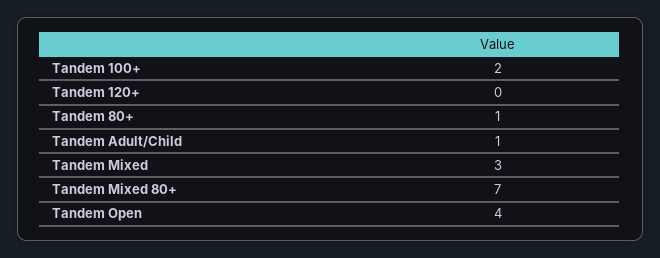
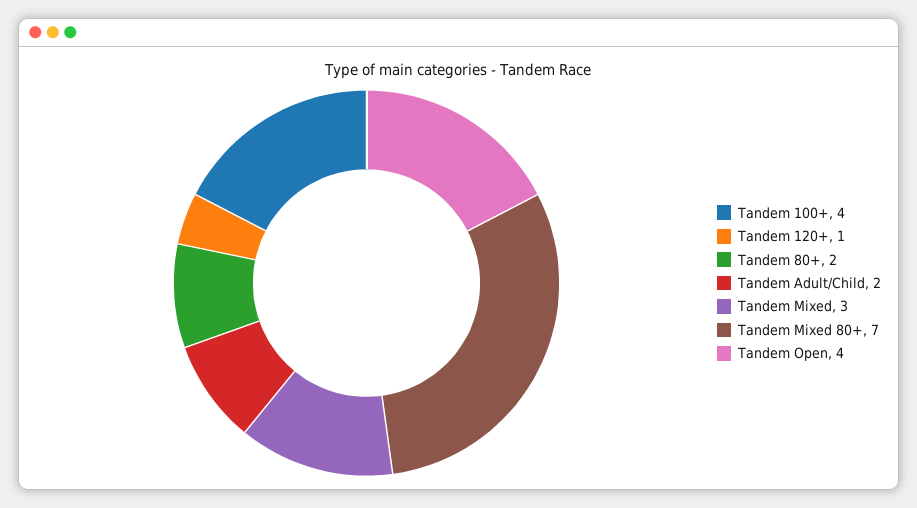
  {
-   "Tandem 100+": 2,
+   "Tandem 100+": 4,
-   "Tandem 120+": 0,
+   "Tandem 120+": 1,
-   "Tandem 80+": 1,
+   "Tandem 80+": 2,
-   "Tandem Adult/Child": 1,
+   "Tandem Adult/Child": 2,
    "Tandem Mixed": 3,
    "Tandem Mixed 80+": 7,
    "Tandem Open": 4
  }

